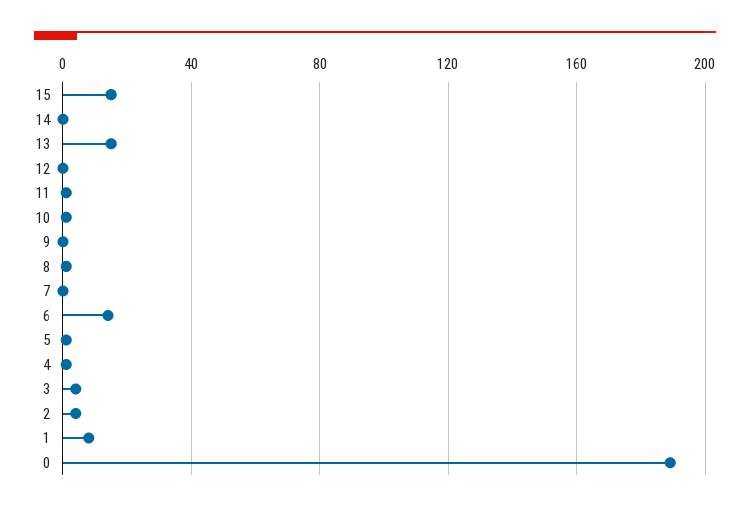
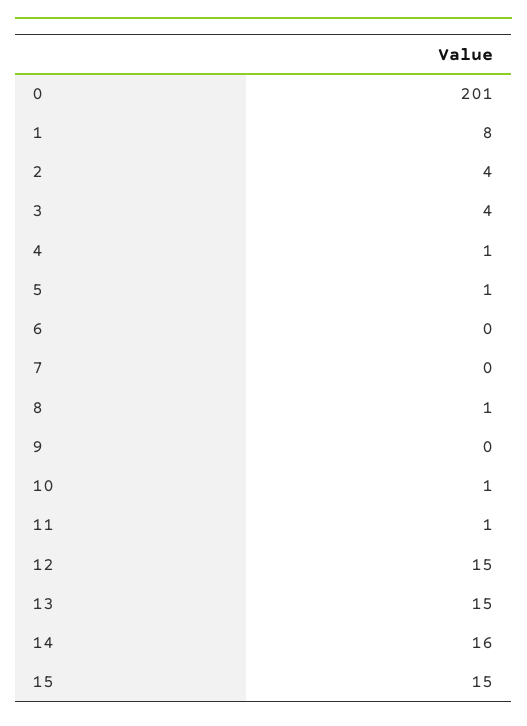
  {
    "15": 15,
-   "14": 0,
+   "14": 16,
    "13": 15,
-   "12": 0,
+   "12": 15,
    "11": 1,
    "10": 1,
    "9": 0,
    "8": 1,
    "7": 0,
-   "6": 15,
+   "6": 0,
    "5": 1,
    "4": 1,
    "3": 4,
    "2": 4,
    "1": 8,
-   "0": 190
+   "0": 201
  }

